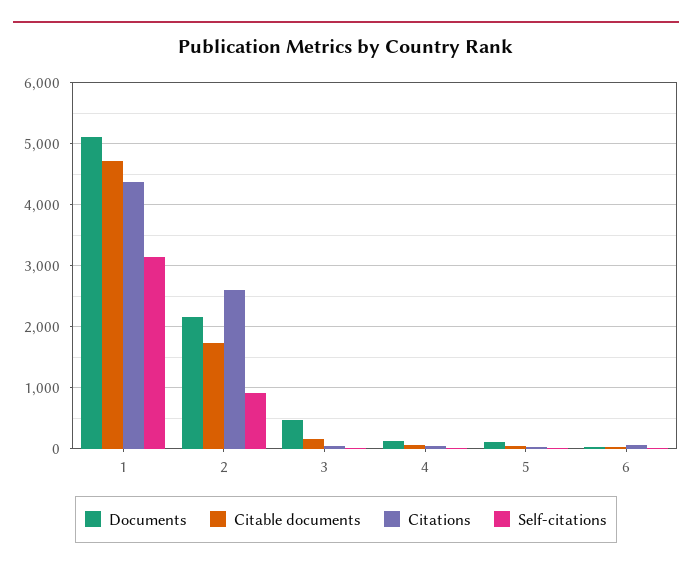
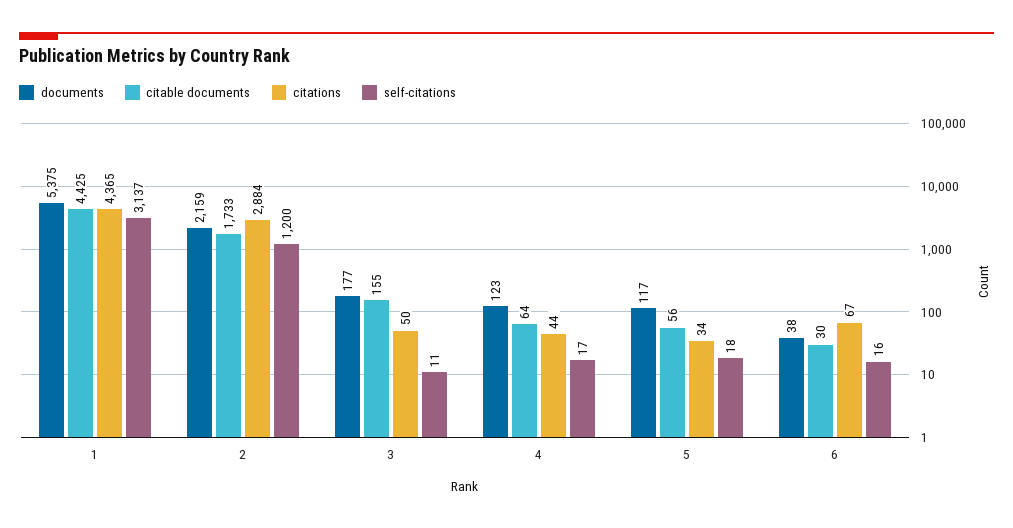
  {
    "Documents": {
-     "1": 5100,
+     "1": 5375,
      "2": 2159,
-     "3": 500,
+     "3": 177,
      "4": 123,
      "5": 117,
      "6": 38
    },
    "Citable documents": {
-     "1": 4700,
+     "1": 4425,
      "2": 1733,
      "3": 155,
      "4": 64,
      "5": 56,
      "6": 30
    },
    "Citations": {
      "1": 4365,
-     "2": 2600,
+     "2": 2884,
      "3": 50,
      "4": 44,
      "5": 34,
      "6": 67
    },
    "Self-citations": {
      "1": 3137,
-     "2": 900,
+     "2": 1200,
      "3": 11,
      "4": 17,
      "5": 18,
      "6": 16
    }
  }

